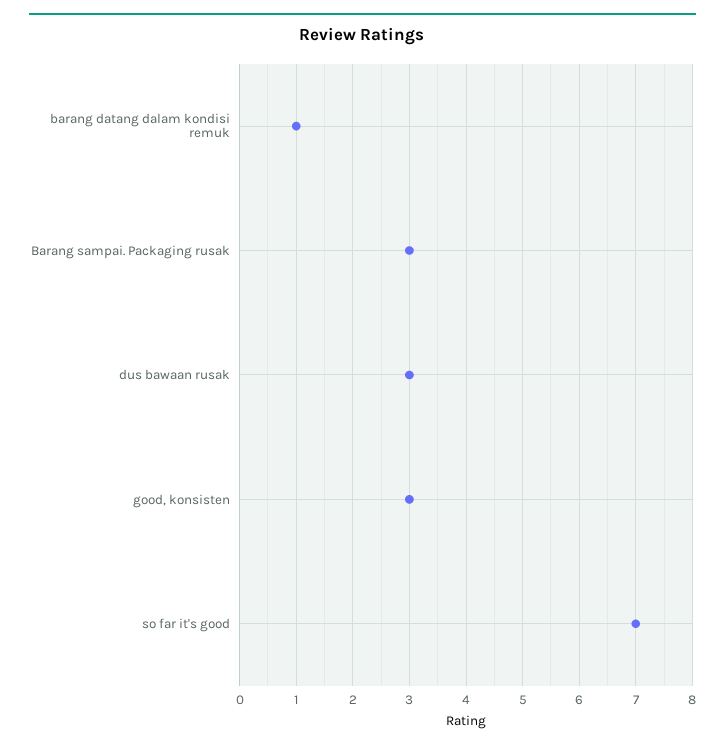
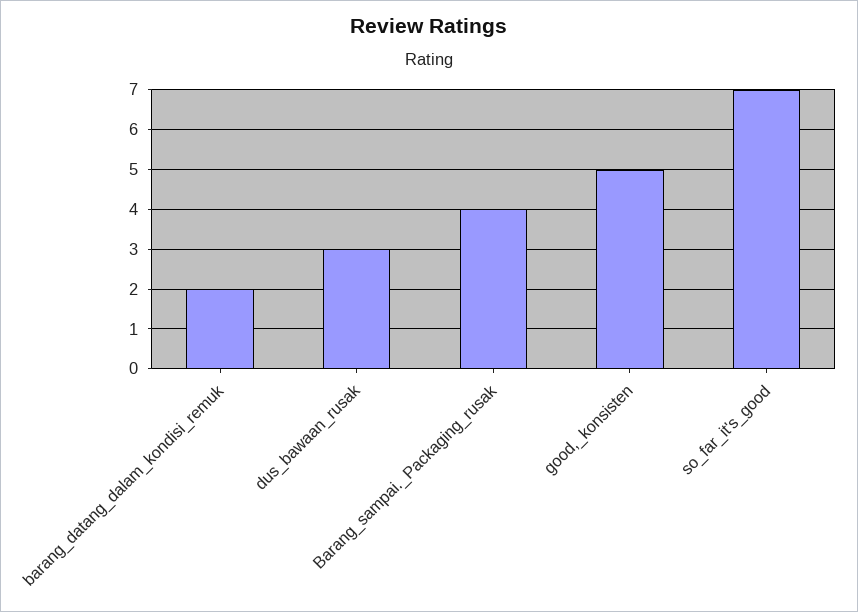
  {
-   "barang datang dalam kondisi remuk": 1,
+   "barang datang dalam kondisi remuk": 2,
-   "Barang sampai. Packaging rusak": 3,
+   "Barang sampai. Packaging rusak": 4,
    "dus bawaan rusak": 3,
-   "good, konsisten": 3,
+   "good, konsisten": 5,
    "so far it's good": 7
  }

